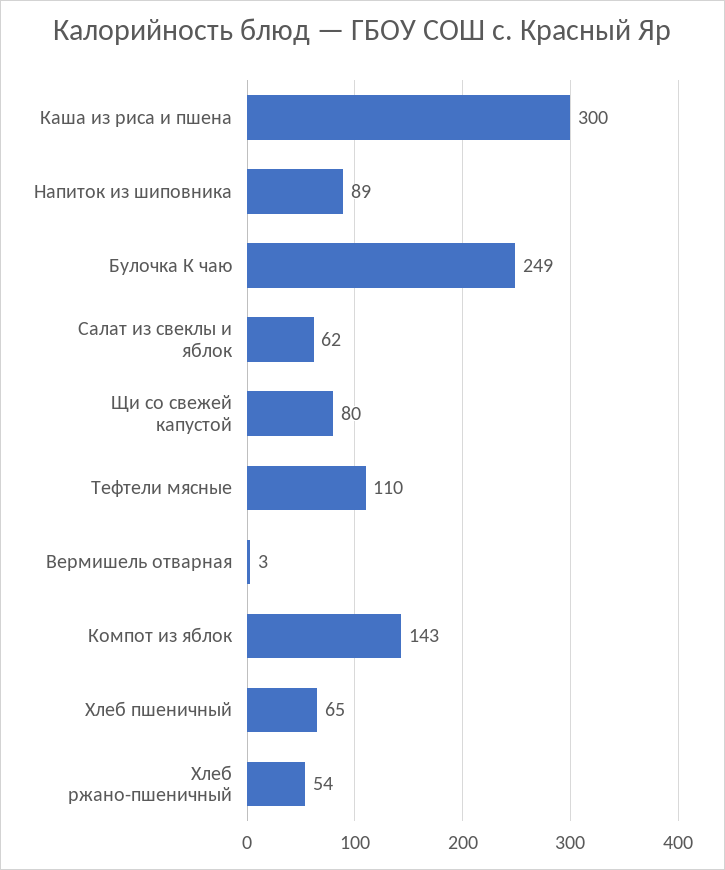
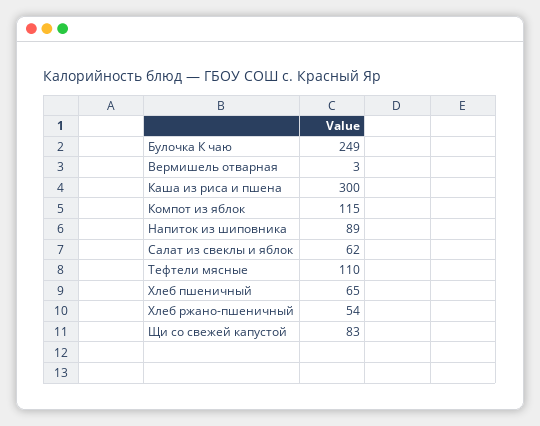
  {
    "Каша из риса и пшена": 300,
    "Напиток из шиповника": 89,
    "Булочка К чаю": 249,
    "Салат из свеклы и яблок": 62,
-   "Щи со свежей капустой": 80,
+   "Щи со свежей капустой": 83,
    "Тефтели мясные": 110,
    "Вермишель отварная": 3,
-   "Компот из яблок": 143,
+   "Компот из яблок": 115,
    "Хлеб пшеничный": 65,
    "Хлеб ржано-пшеничный": 54
  }

